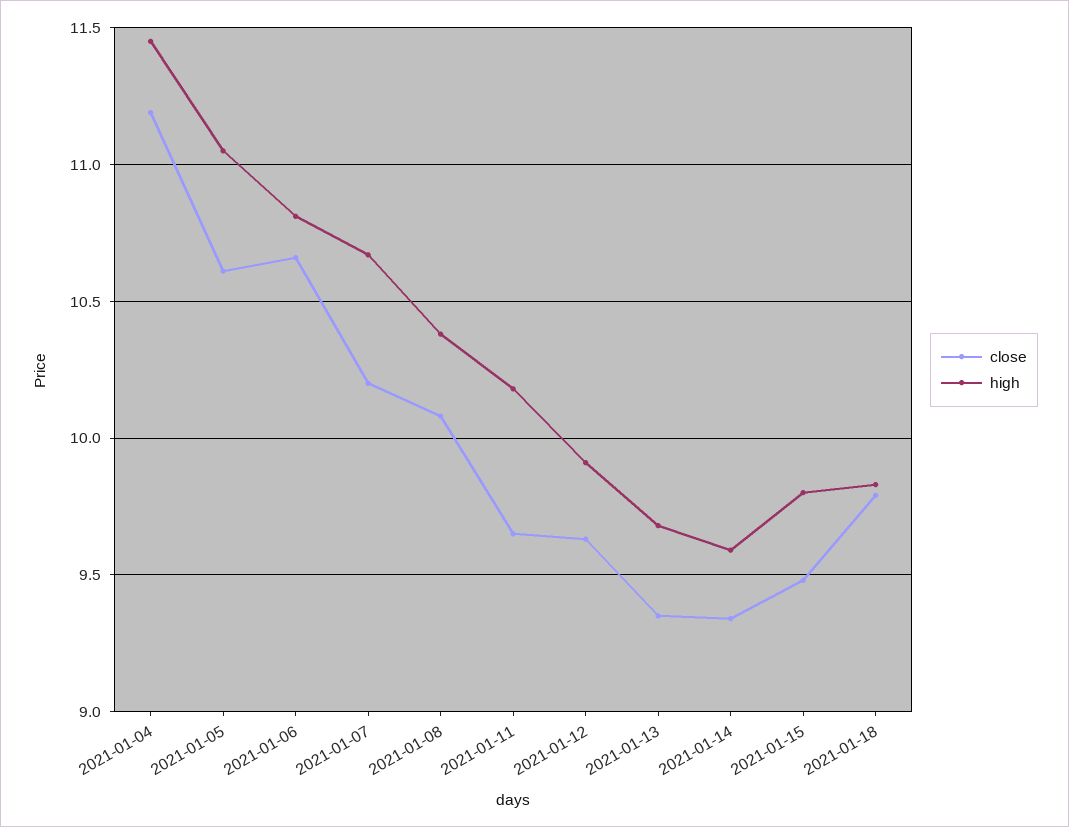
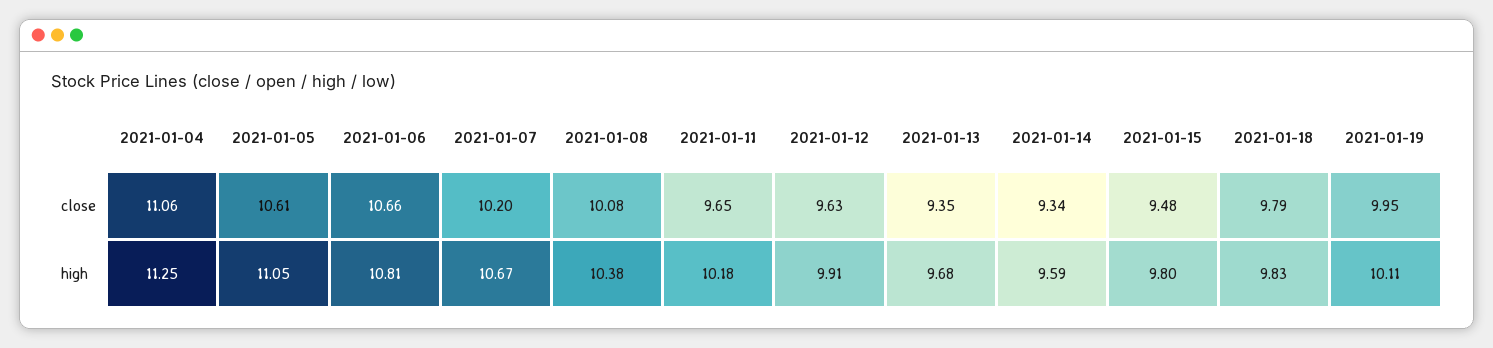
  {
    "close": {
-     "2021-01-04": 11.2,
+     "2021-01-04": 11.06,
      "2021-01-05": 10.61,
      "2021-01-06": 10.66,
      "2021-01-07": 10.2,
      "2021-01-08": 10.08,
      "2021-01-11": 9.65,
      "2021-01-12": 9.63,
      "2021-01-13": 9.35,
      "2021-01-14": 9.34,
      "2021-01-15": 9.48,
-     "2021-01-18": 9.79
+     "2021-01-18": 9.79,
+     "2021-01-19": 9.95
    },
    "high": {
-     "2021-01-04": 11.45,
+     "2021-01-04": 11.25,
      "2021-01-05": 11.05,
      "2021-01-06": 10.81,
      "2021-01-07": 10.67,
      "2021-01-08": 10.38,
      "2021-01-11": 10.18,
      "2021-01-12": 9.91,
      "2021-01-13": 9.68,
      "2021-01-14": 9.59,
      "2021-01-15": 9.8,
-     "2021-01-18": 9.83
+     "2021-01-18": 9.83,
+     "2021-01-19": 10.11
    }
  }

